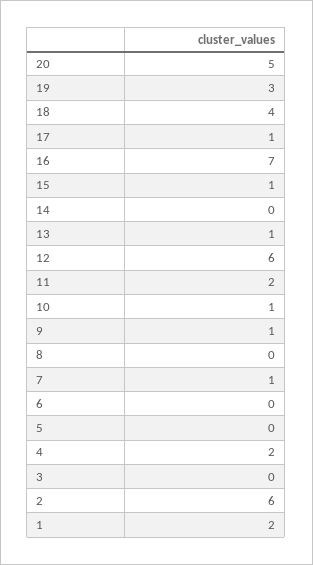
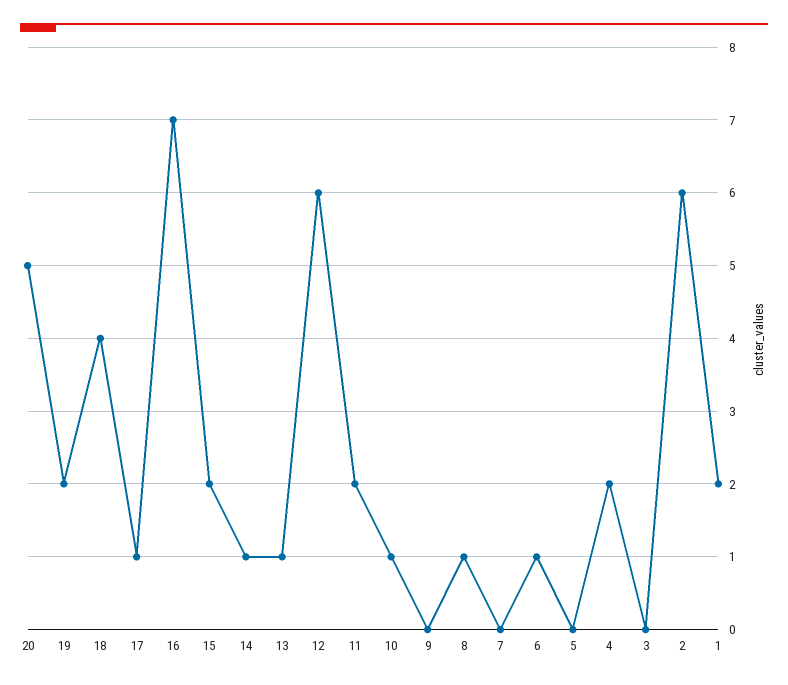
  {
    "20": 5,
-   "19": 3,
+   "19": 2,
    "18": 4,
    "17": 1,
    "16": 7,
-   "15": 1,
+   "15": 2,
-   "14": 0,
+   "14": 1,
    "13": 1,
    "12": 6,
    "11": 2,
    "10": 1,
-   "9": 1,
+   "9": 0,
-   "8": 0,
+   "8": 1,
-   "7": 1,
+   "7": 0,
-   "6": 0,
+   "6": 1,
    "5": 0,
    "4": 2,
    "3": 0,
    "2": 6,
    "1": 2
  }

